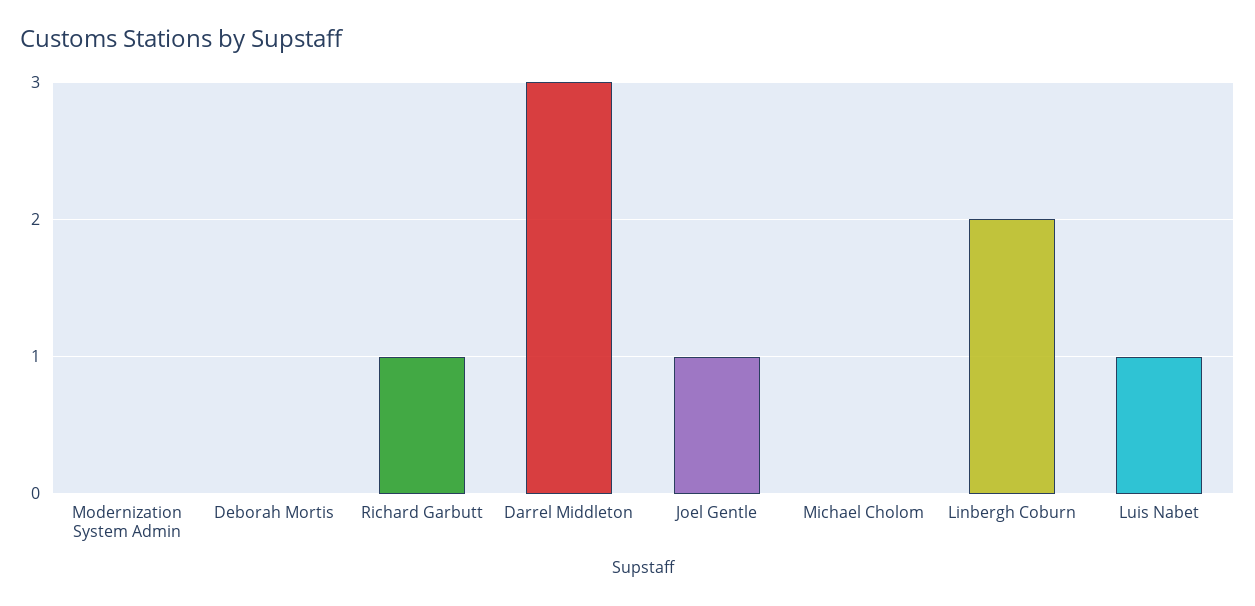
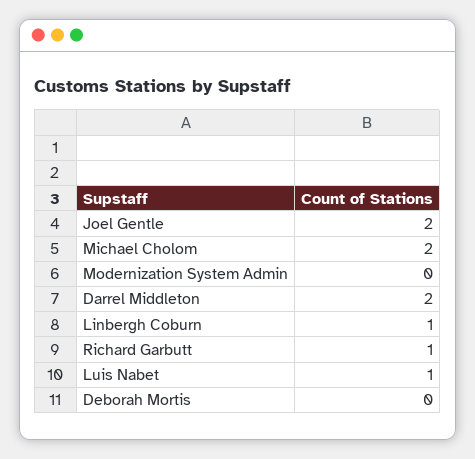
  {
    "Modernization System Admin": 0,
    "Deborah Mortis": 0,
    "Richard Garbutt": 1,
-   "Darrel Middleton": 3,
+   "Darrel Middleton": 2,
-   "Joel Gentle": 1,
+   "Joel Gentle": 2,
-   "Michael Cholom": 0,
+   "Michael Cholom": 2,
-   "Linbergh Coburn": 2,
+   "Linbergh Coburn": 1,
    "Luis Nabet": 1
  }

